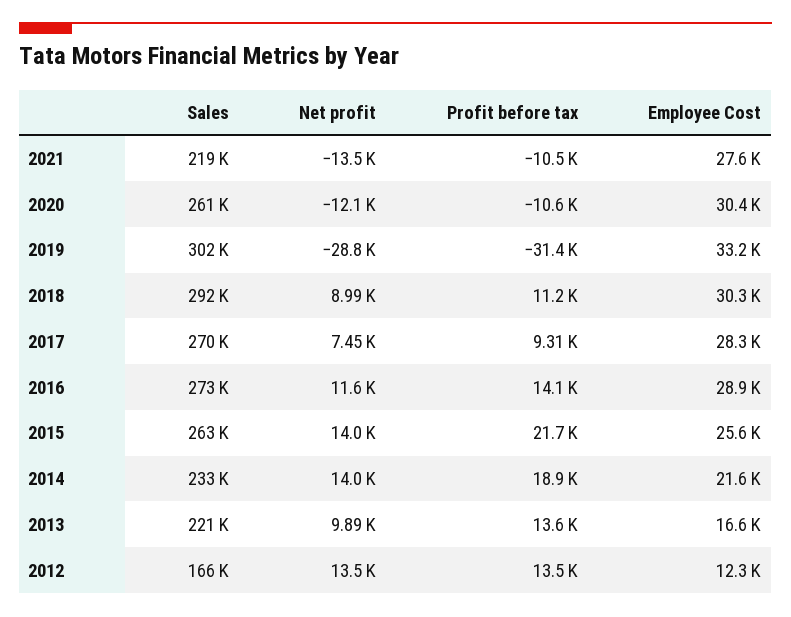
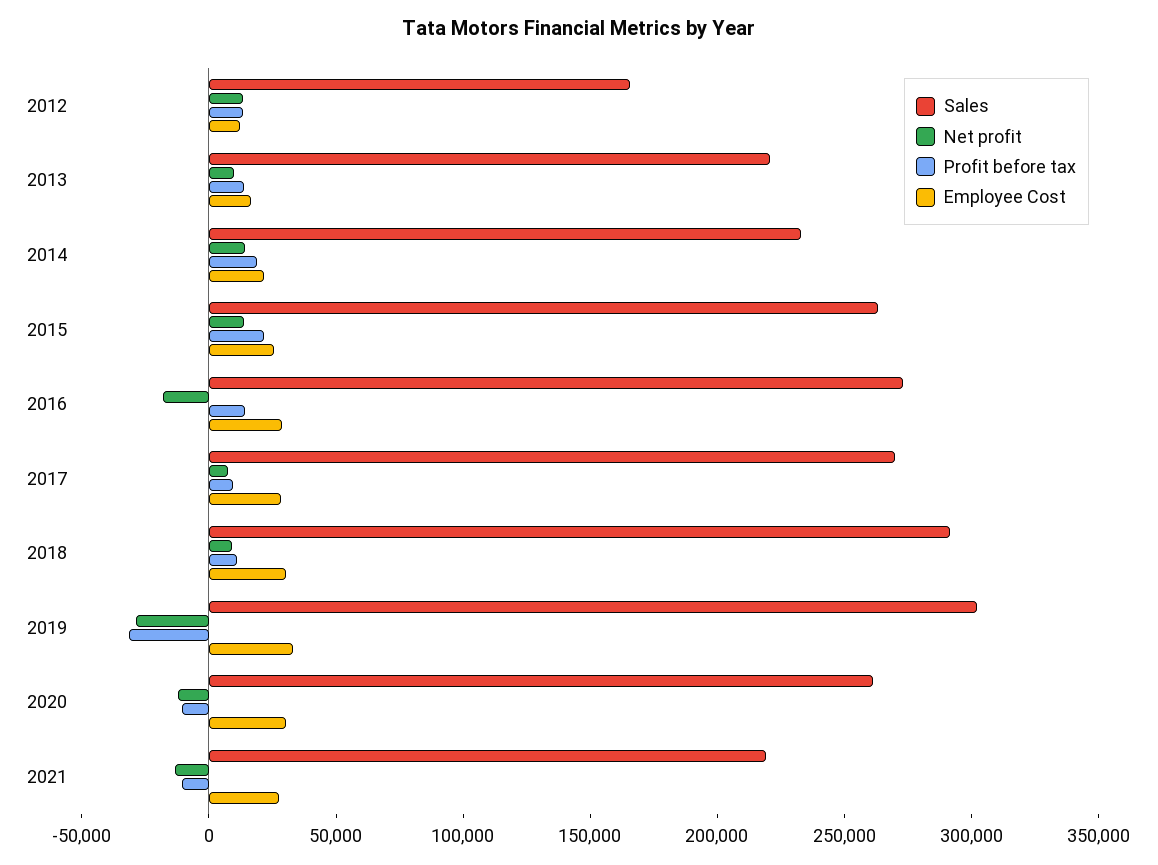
  {
    "Sales": {
      "2021": 219000,
      "2020": 261000,
      "2019": 302000,
      "2018": 292000,
      "2017": 270000,
      "2016": 273000,
      "2015": 263000,
      "2014": 233000,
      "2013": 221000,
      "2012": 166000
    },
    "Net profit": {
      "2021": -13500,
      "2020": -12100,
      "2019": -28800,
      "2018": 8990,
      "2017": 7450,
-     "2016": 11600,
+     "2016": -20000,
      "2015": 14000,
      "2014": 14000,
      "2013": 9890,
      "2012": 13500
    },
    "Profit before tax": {
      "2021": -10500,
      "2020": -10600,
      "2019": -31400,
      "2018": 11200,
      "2017": 9310,
      "2016": 14100,
      "2015": 21700,
      "2014": 18900,
      "2013": 13600,
      "2012": 13500
    },
    "Employee Cost": {
      "2021": 27600,
      "2020": 30400,
      "2019": 33200,
      "2018": 30300,
      "2017": 28300,
      "2016": 28900,
      "2015": 25600,
      "2014": 21600,
      "2013": 16600,
      "2012": 12300
    }
  }

